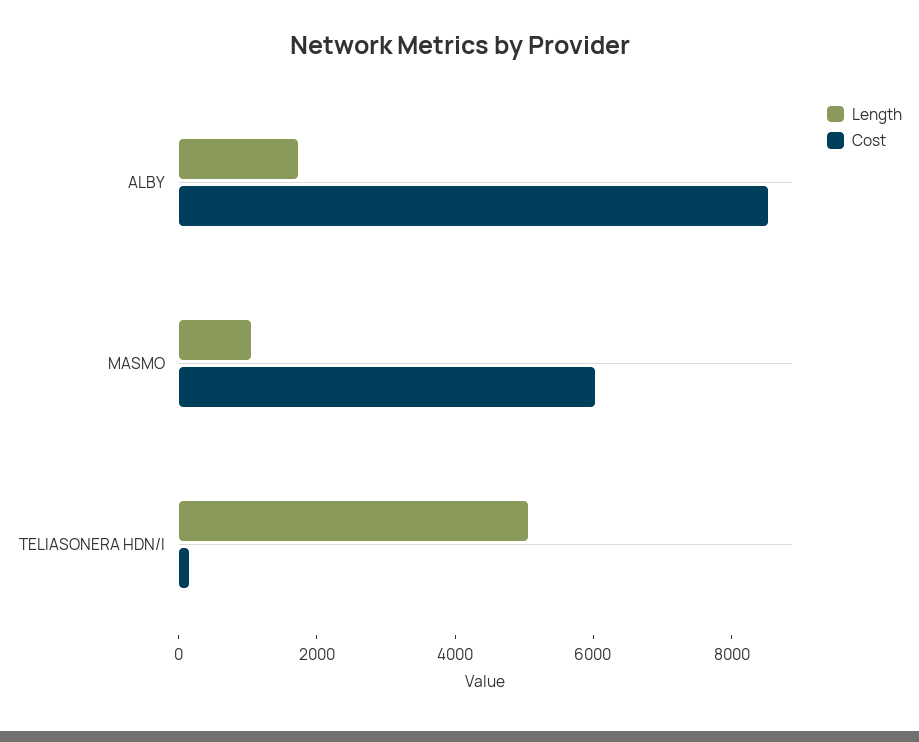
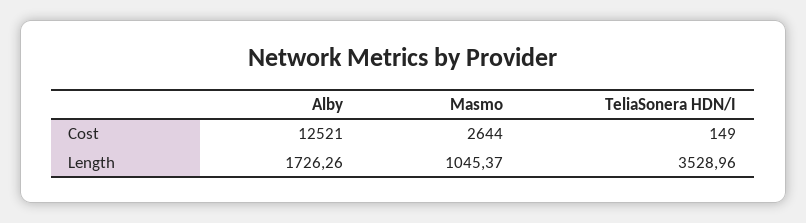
  {
    "Length": {
      "ALBY": 1726.26,
      "MASMO": 1045.37,
-     "TELIASONERA HDN/I": 5000
+     "TELIASONERA HDN/I": 3528.96
    },
    "Cost": {
-     "ALBY": 8500,
+     "ALBY": 12521,
-     "MASMO": 6000,
+     "MASMO": 2644,
      "TELIASONERA HDN/I": 149
    }
  }

